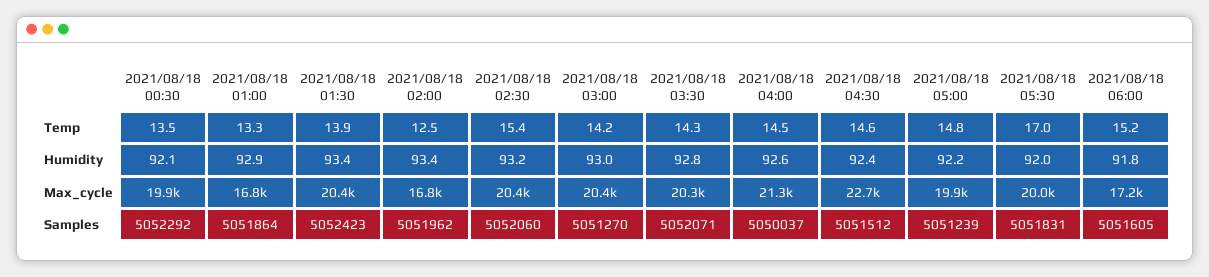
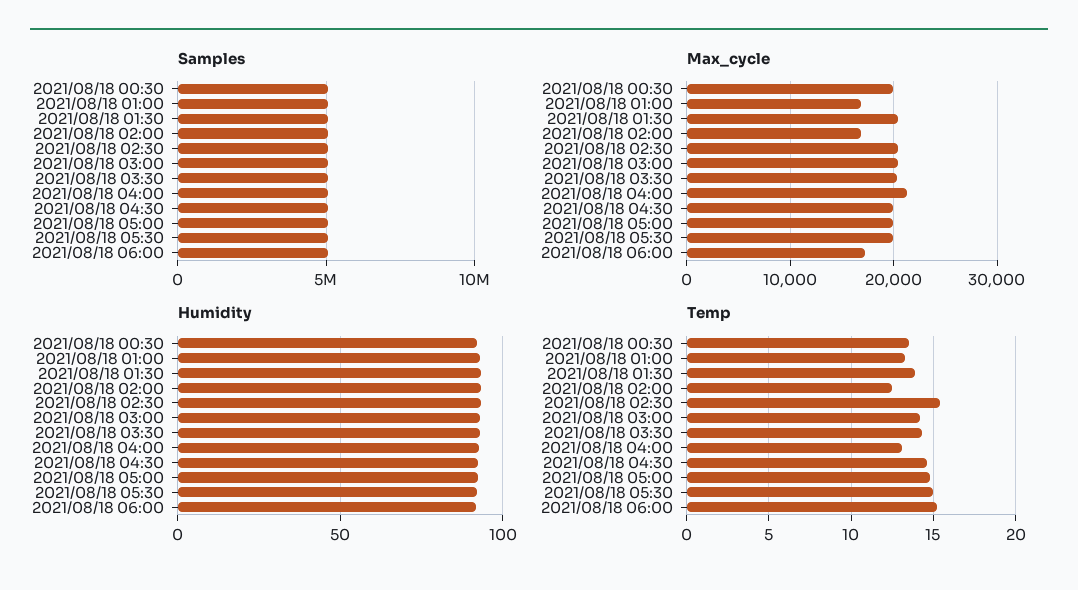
  {
    "Temp": {
      "2021/08/18 00:30": 13.5,
      "2021/08/18 01:00": 13.3,
      "2021/08/18 01:30": 13.9,
      "2021/08/18 02:00": 12.5,
      "2021/08/18 02:30": 15.4,
      "2021/08/18 03:00": 14.2,
      "2021/08/18 03:30": 14.3,
-     "2021/08/18 04:00": 14.5,
+     "2021/08/18 04:00": 13,
      "2021/08/18 04:30": 14.6,
      "2021/08/18 05:00": 14.8,
-     "2021/08/18 05:30": 17,
+     "2021/08/18 05:30": 15,
      "2021/08/18 06:00": 15.2
    },
    "Humidity": {
      "2021/08/18 00:30": 92.1,
      "2021/08/18 01:00": 92.9,
      "2021/08/18 01:30": 93.4,
      "2021/08/18 02:00": 93.4,
      "2021/08/18 02:30": 93.2,
      "2021/08/18 03:00": 93,
      "2021/08/18 03:30": 92.8,
      "2021/08/18 04:00": 92.6,
      "2021/08/18 04:30": 92.4,
      "2021/08/18 05:00": 92.2,
      "2021/08/18 05:30": 92,
      "2021/08/18 06:00": 91.8
    },
    "Max_cycle": {
      "2021/08/18 00:30": 19900,
      "2021/08/18 01:00": 16800,
      "2021/08/18 01:30": 20400,
      "2021/08/18 02:00": 16800,
      "2021/08/18 02:30": 20400,
      "2021/08/18 03:00": 20400,
      "2021/08/18 03:30": 20300,
      "2021/08/18 04:00": 21300,
-     "2021/08/18 04:30": 22700,
+     "2021/08/18 04:30": 20000,
      "2021/08/18 05:00": 19900,
      "2021/08/18 05:30": 20000,
      "2021/08/18 06:00": 17200
    },
    "Samples": {
      "2021/08/18 00:30": 5052292,
      "2021/08/18 01:00": 5051864,
      "2021/08/18 01:30": 5052423,
      "2021/08/18 02:00": 5051962,
      "2021/08/18 02:30": 5052060,
      "2021/08/18 03:00": 5051270,
      "2021/08/18 03:30": 5052071,
      "2021/08/18 04:00": 5050037,
      "2021/08/18 04:30": 5051512,
      "2021/08/18 05:00": 5051239,
      "2021/08/18 05:30": 5051831,
      "2021/08/18 06:00": 5051605
    }
  }

